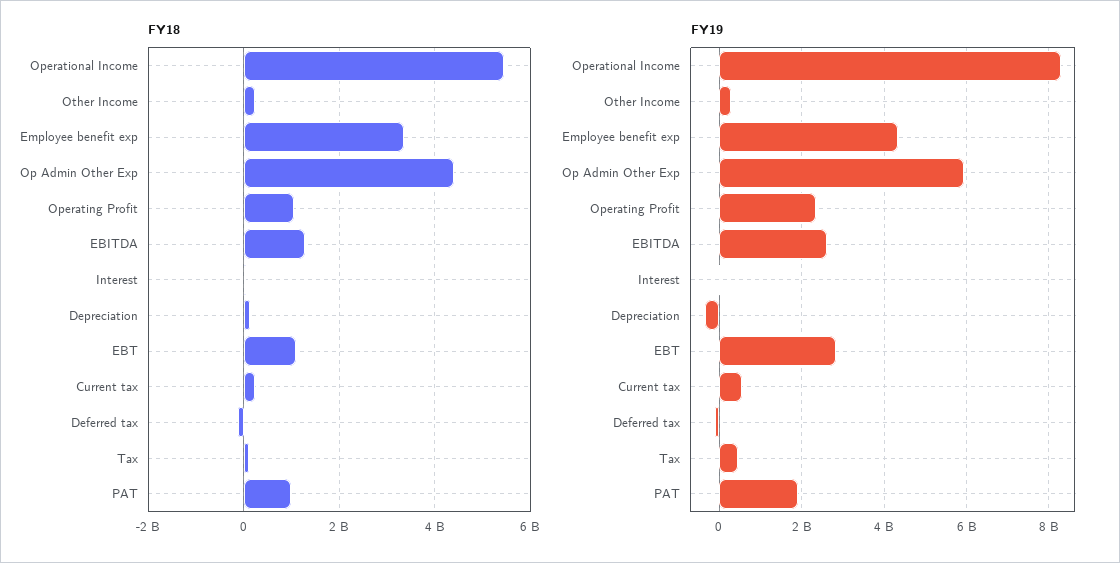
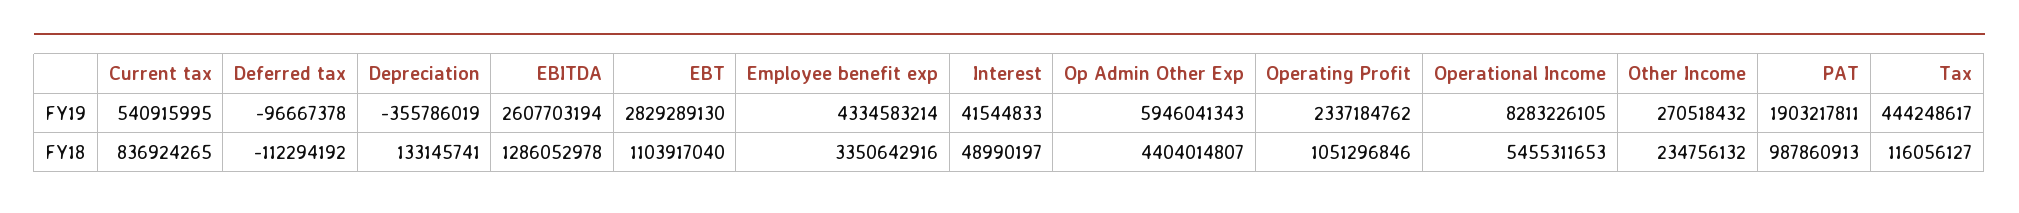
  {
    "FY18": {
      "Operational Income": 5455311653,
      "Other Income": 234756132,
      "Employee benefit exp": 3350642916,
      "Op Admin Other Exp": 4404014807,
      "Operating Profit": 1051296846,
      "EBITDA": 1286052978,
      "Interest": 48990197,
      "Depreciation": 133145741,
      "EBT": 1103917040,
-     "Current tax": 200000000,
+     "Current tax": 836924265,
      "Deferred tax": -112294192,
      "Tax": 116056127,
      "PAT": 987860913
    },
    "FY19": {
      "Operational Income": 8283226105,
      "Other Income": 270518432,
      "Employee benefit exp": 4334583214,
      "Op Admin Other Exp": 5946041343,
      "Operating Profit": 2337184762,
      "EBITDA": 2607703194,
      "Interest": 41544833,
      "Depreciation": -355786019,
      "EBT": 2829289130,
      "Current tax": 540915995,
      "Deferred tax": -96667378,
      "Tax": 444248617,
      "PAT": 1903217811
    }
  }

